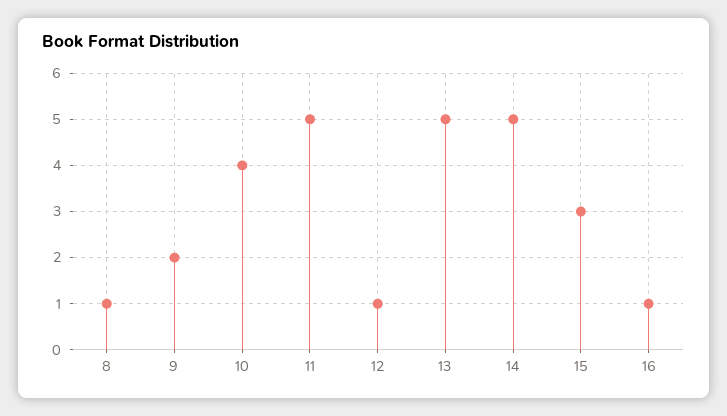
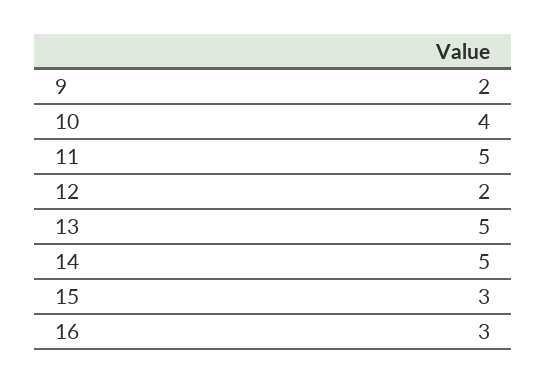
  {
-   "8": 1,
    "9": 2,
    "10": 4,
    "11": 5,
-   "12": 1,
+   "12": 2,
    "13": 5,
    "14": 5,
    "15": 3,
-   "16": 1
+   "16": 3
  }

